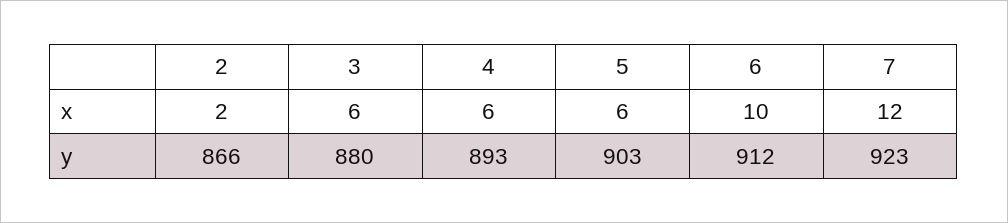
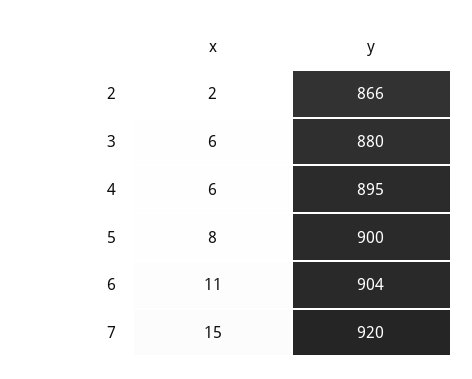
  {
    "2": {
      "x": 2,
      "y": 866
    },
    "3": {
      "x": 6,
      "y": 880
    },
    "4": {
      "x": 6,
-     "y": 893
+     "y": 895
    },
    "5": {
-     "x": 6,
+     "x": 8,
-     "y": 903
+     "y": 900
    },
    "6": {
-     "x": 10,
+     "x": 11,
-     "y": 912
+     "y": 904
    },
    "7": {
-     "x": 12,
+     "x": 15,
-     "y": 923
+     "y": 920
    }
  }

